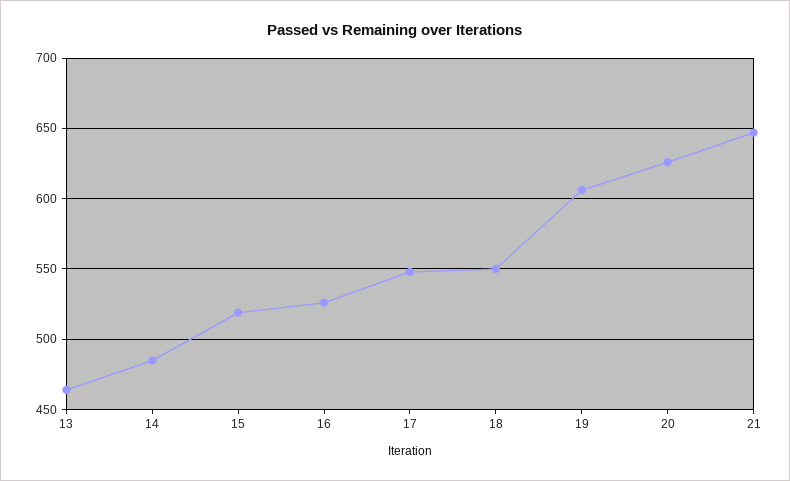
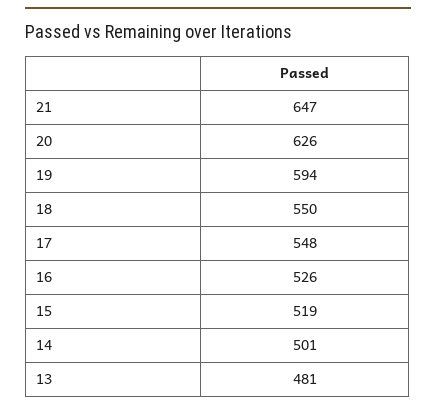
  {
-   "13": 465,
+   "13": 481,
-   "14": 485,
+   "14": 501,
    "15": 519,
    "16": 526,
    "17": 548,
    "18": 550,
-   "19": 605,
+   "19": 594,
    "20": 626,
    "21": 647
  }

